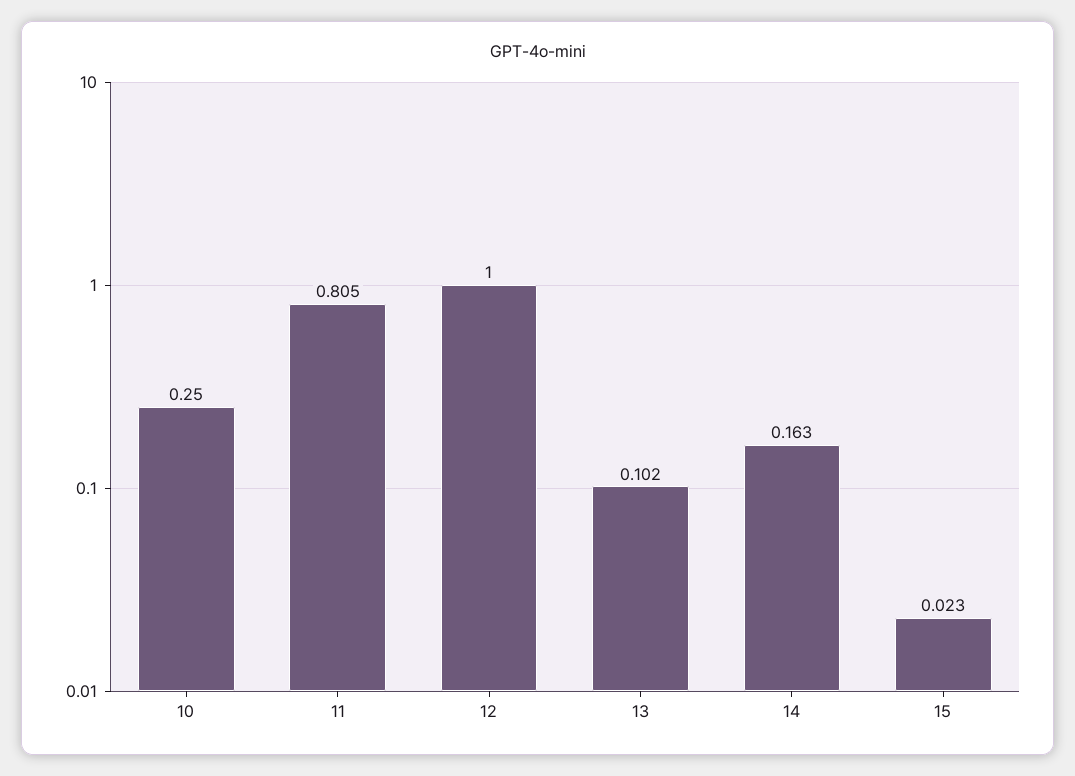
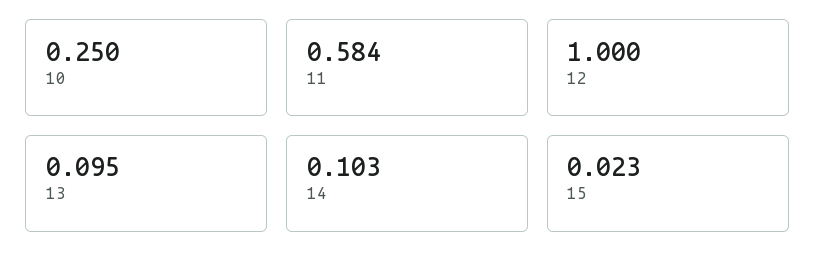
  {
    "10": 0.25,
-   "11": 0.805,
+   "11": 0.584,
    "12": 1,
-   "13": 0.102,
+   "13": 0.095,
-   "14": 0.163,
+   "14": 0.103,
    "15": 0.023
  }

